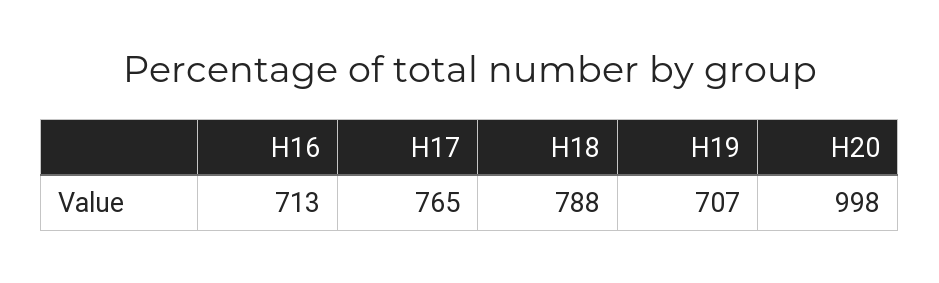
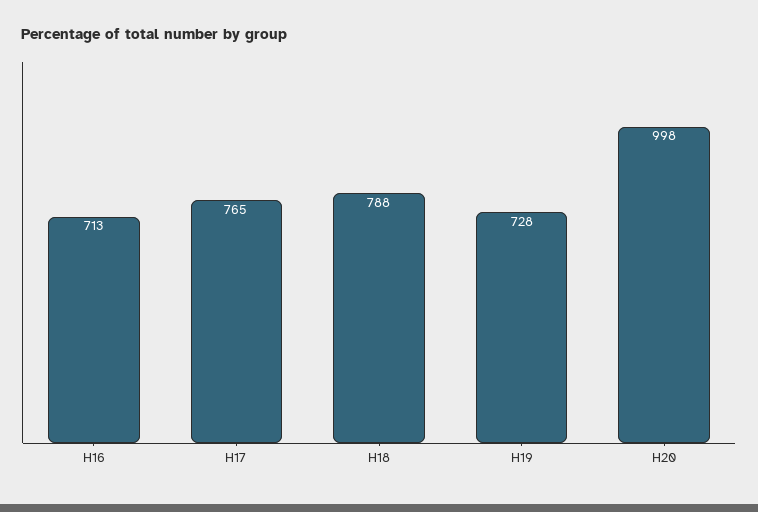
  {
    "H16": 713,
    "H17": 765,
    "H18": 788,
-   "H19": 707,
+   "H19": 728,
    "H20": 998
  }

